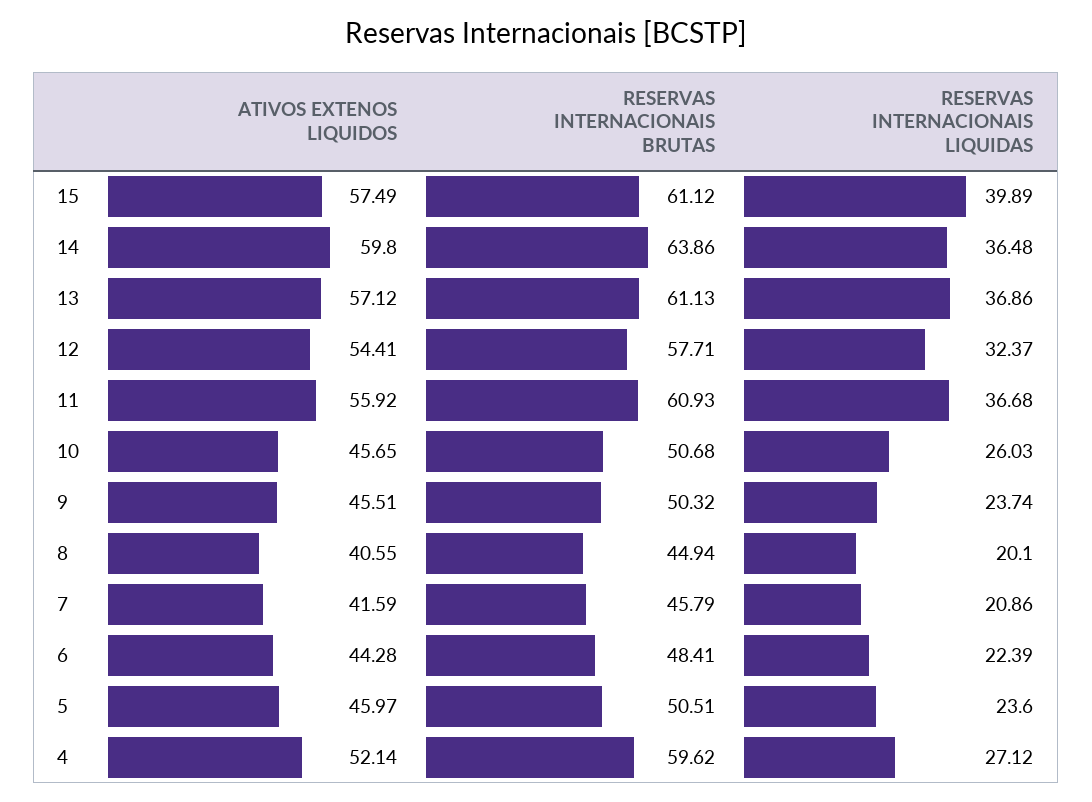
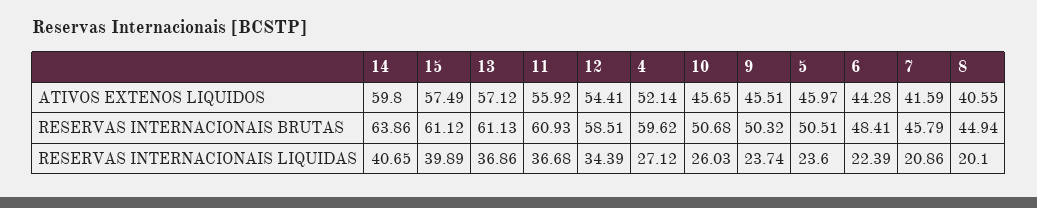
  {
    "ATIVOS EXTENOS LIQUIDOS": {
      "15": 57.49,
      "14": 59.8,
      "13": 57.12,
      "12": 54.41,
      "11": 55.92,
      "10": 45.65,
      "9": 45.51,
      "8": 40.55,
      "7": 41.59,
      "6": 44.28,
      "5": 45.97,
      "4": 52.14
    },
    "RESERVAS INTERNACIONAIS BRUTAS": {
      "15": 61.12,
      "14": 63.86,
      "13": 61.13,
-     "12": 57.71,
+     "12": 58.51,
      "11": 60.93,
      "10": 50.68,
      "9": 50.32,
      "8": 44.94,
      "7": 45.79,
      "6": 48.41,
      "5": 50.51,
      "4": 59.62
    },
    "RESERVAS INTERNACIONAIS LIQUIDAS": {
      "15": 39.89,
-     "14": 36.48,
+     "14": 40.65,
      "13": 36.86,
-     "12": 32.37,
+     "12": 34.39,
      "11": 36.68,
      "10": 26.03,
      "9": 23.74,
      "8": 20.1,
      "7": 20.86,
      "6": 22.39,
      "5": 23.6,
      "4": 27.12
    }
  }

